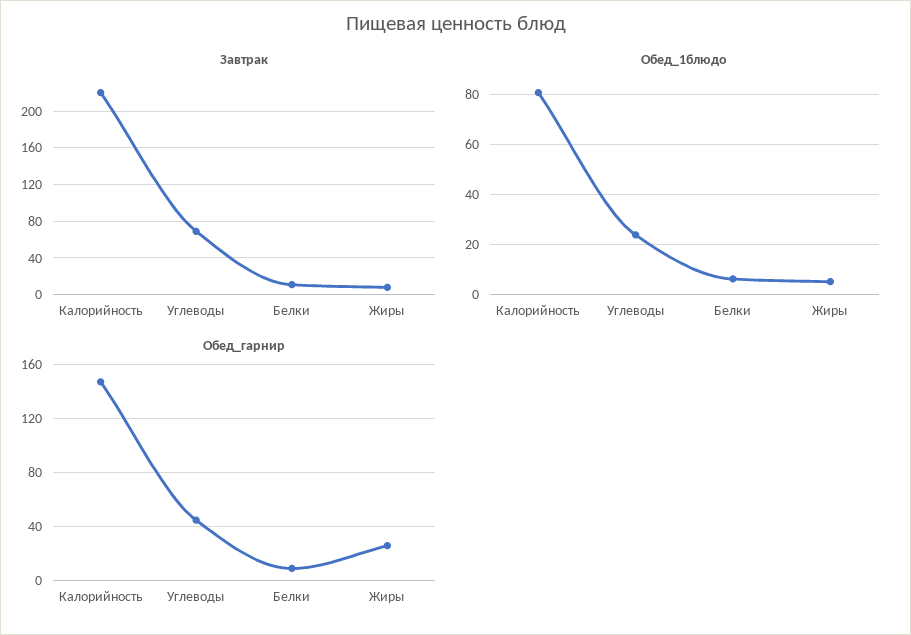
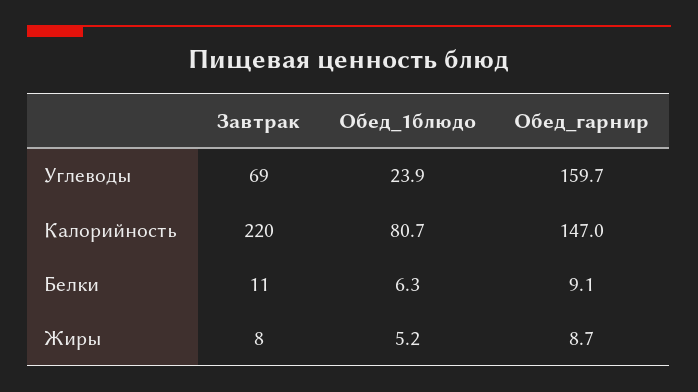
  {
    "Завтрак": {
      "Калорийность": 220,
      "Углеводы": 69,
      "Белки": 11,
      "Жиры": 8
    },
    "Обед_1блюдо": {
      "Калорийность": 80.7,
      "Углеводы": 23.9,
      "Белки": 6.3,
      "Жиры": 5.2
    },
    "Обед_гарнир": {
      "Калорийность": 147,
-     "Углеводы": 45,
+     "Углеводы": 159.7,
      "Белки": 9.1,
-     "Жиры": 25
+     "Жиры": 8.7
    }
  }

